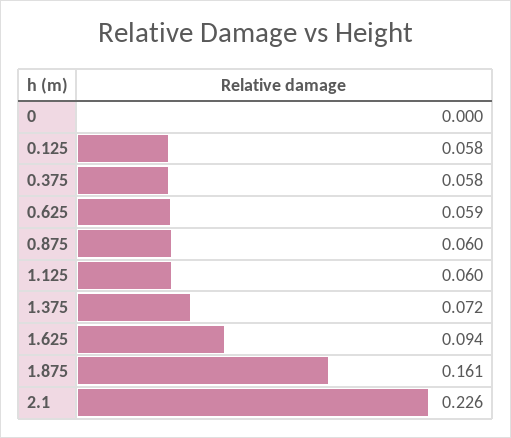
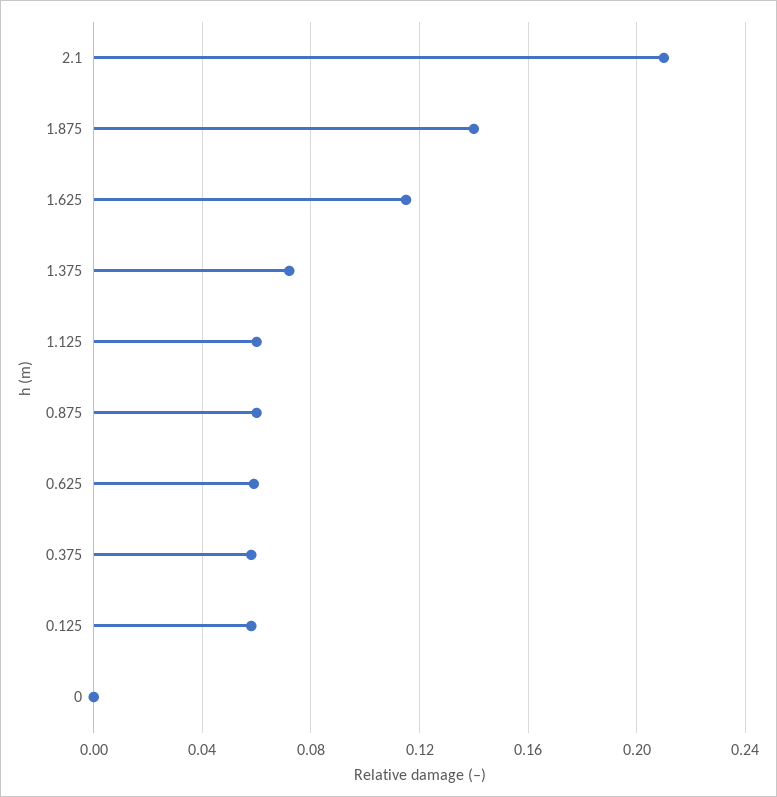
  {
    "0": 0,
    "0.125": 0.058,
    "0.375": 0.058,
    "0.625": 0.059,
    "0.875": 0.06,
    "1.125": 0.06,
    "1.375": 0.072,
-   "1.625": 0.094,
+   "1.625": 0.115,
-   "1.875": 0.161,
+   "1.875": 0.14,
-   "2.1": 0.226
+   "2.1": 0.21
  }

